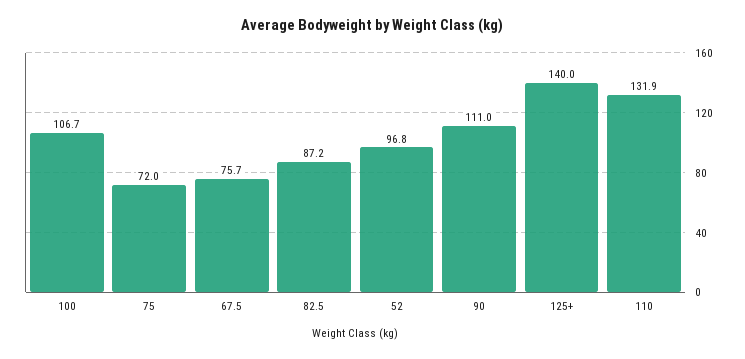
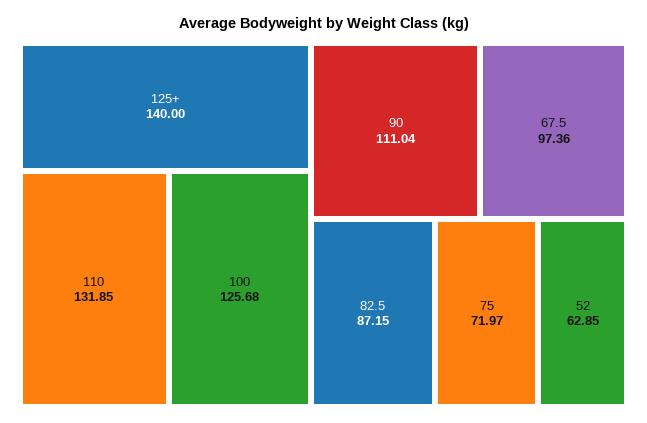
  {
-   "100": 106.7,
+   "100": 125.68,
    "75": 71.97,
-   "67.5": 75.7,
+   "67.5": 97.36,
    "82.5": 87.15,
-   "52": 96.8,
+   "52": 62.85,
    "90": 111.04,
    "125+": 140,
    "110": 131.85
  }

